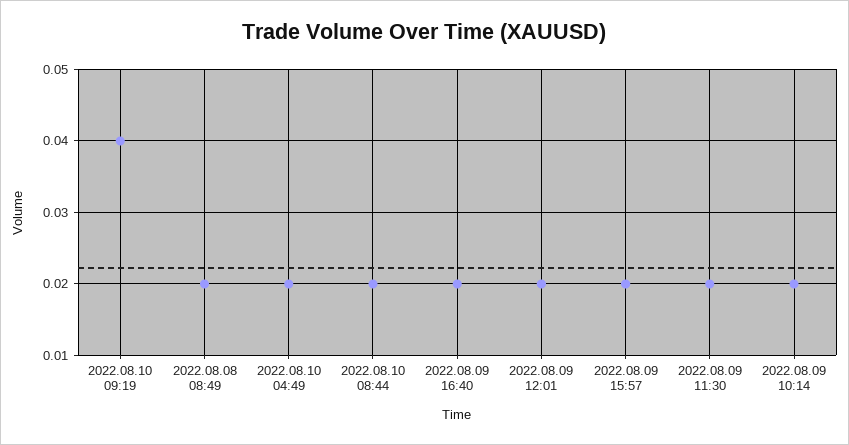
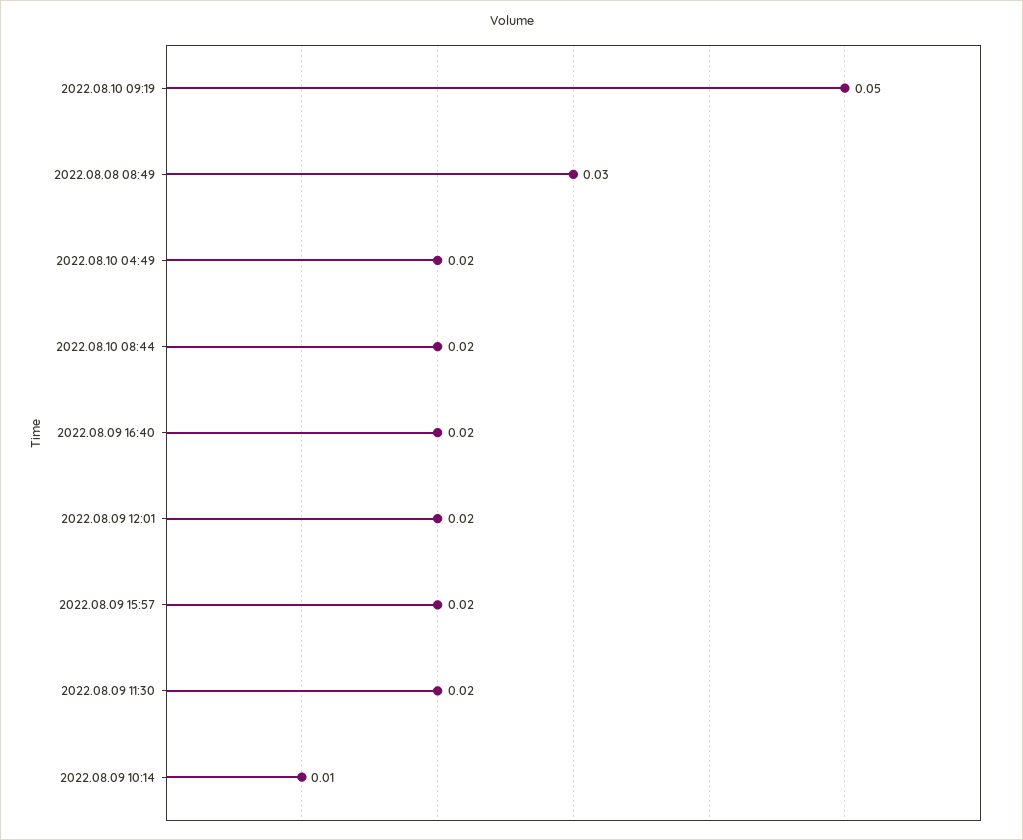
  {
-   "2022.08.10 09:19": 0.04,
+   "2022.08.10 09:19": 0.05,
-   "2022.08.08 08:49": 0.02,
+   "2022.08.08 08:49": 0.03,
    "2022.08.10 04:49": 0.02,
    "2022.08.10 08:44": 0.02,
    "2022.08.09 16:40": 0.02,
    "2022.08.09 12:01": 0.02,
    "2022.08.09 15:57": 0.02,
    "2022.08.09 11:30": 0.02,
-   "2022.08.09 10:14": 0.02
+   "2022.08.09 10:14": 0.01
  }

